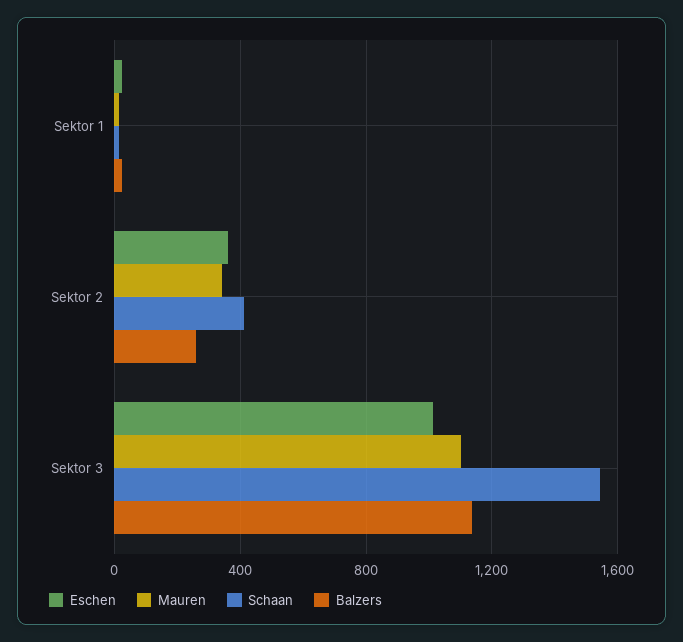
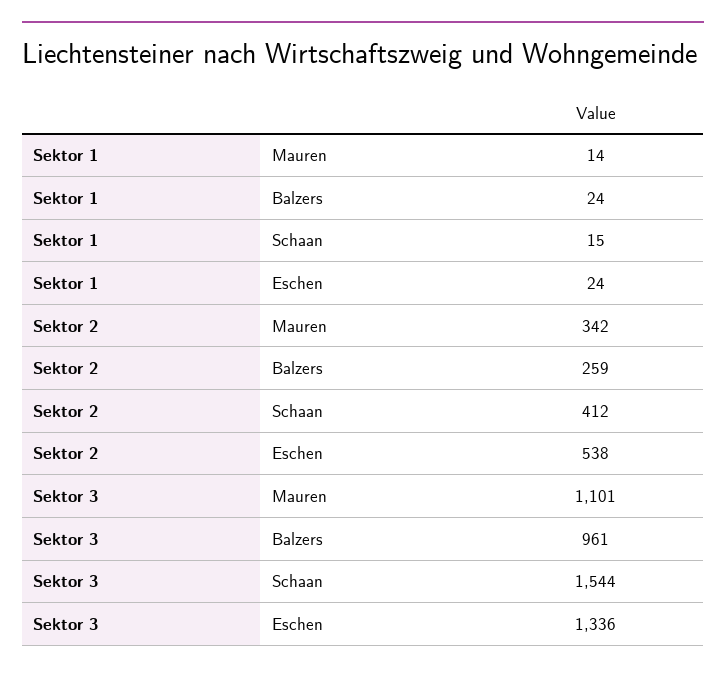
  {
    "Eschen": {
      "Sektor 1": 24,
-     "Sektor 2": 350,
+     "Sektor 2": 538,
-     "Sektor 3": 1000
+     "Sektor 3": 1336
    },
    "Mauren": {
      "Sektor 1": 14,
      "Sektor 2": 342,
      "Sektor 3": 1101
    },
    "Schaan": {
      "Sektor 1": 15,
      "Sektor 2": 412,
      "Sektor 3": 1544
    },
    "Balzers": {
      "Sektor 1": 24,
      "Sektor 2": 259,
-     "Sektor 3": 1150
+     "Sektor 3": 961
    }
  }

